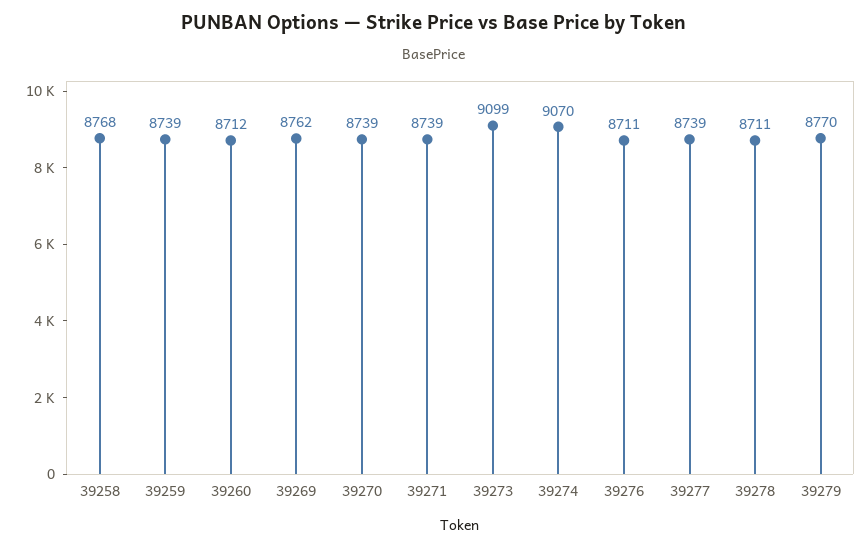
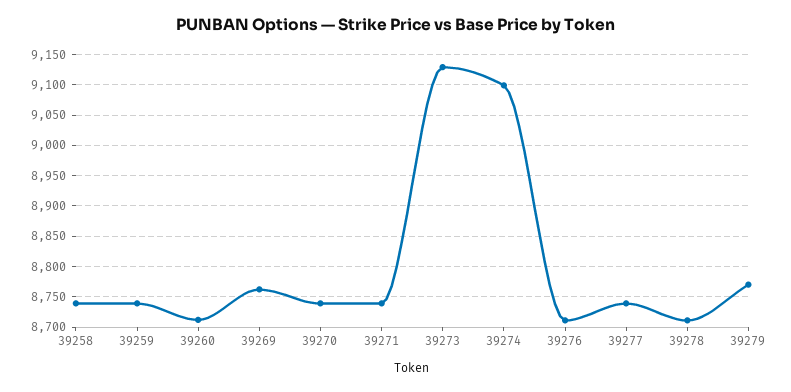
  {
-   "39258": 8768,
+   "39258": 8740,
    "39259": 8739,
    "39260": 8712,
    "39269": 8762,
    "39270": 8739,
    "39271": 8739,
-   "39273": 9099,
+   "39273": 9130,
-   "39274": 9070,
+   "39274": 9100,
    "39276": 8711,
    "39277": 8739,
    "39278": 8711,
    "39279": 8770
  }

